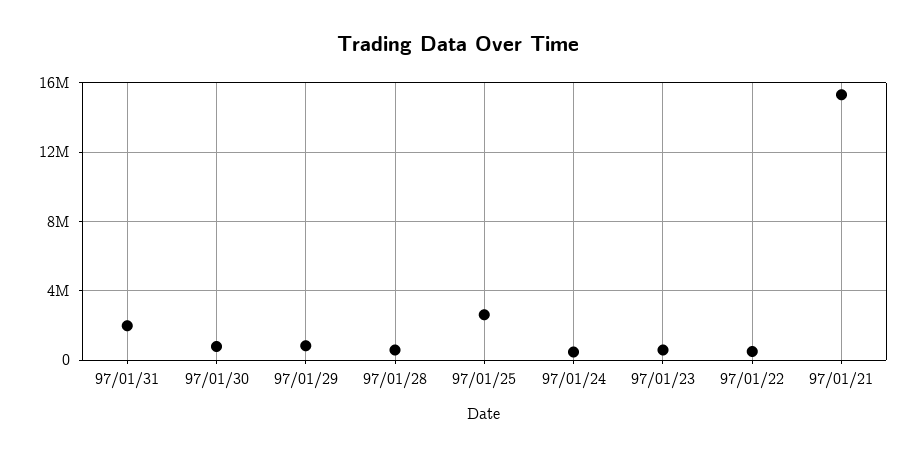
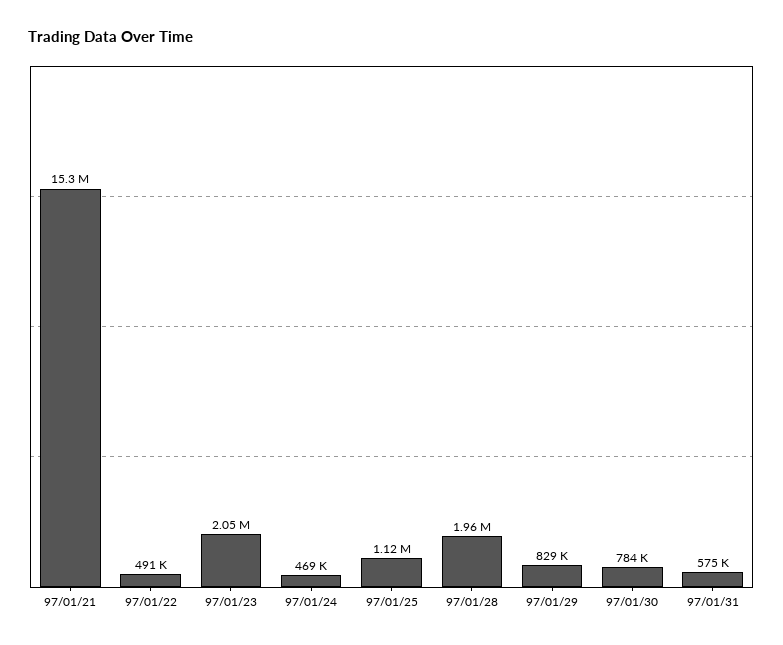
  {
-   "97/01/31": 2000000,
+   "97/01/31": 575000,
    "97/01/30": 784000,
    "97/01/29": 829000,
-   "97/01/28": 500000,
+   "97/01/28": 1960000,
-   "97/01/25": 2500000,
+   "97/01/25": 1120000,
    "97/01/24": 469000,
-   "97/01/23": 500000,
+   "97/01/23": 2050000,
    "97/01/22": 491000,
    "97/01/21": 15300000
  }

